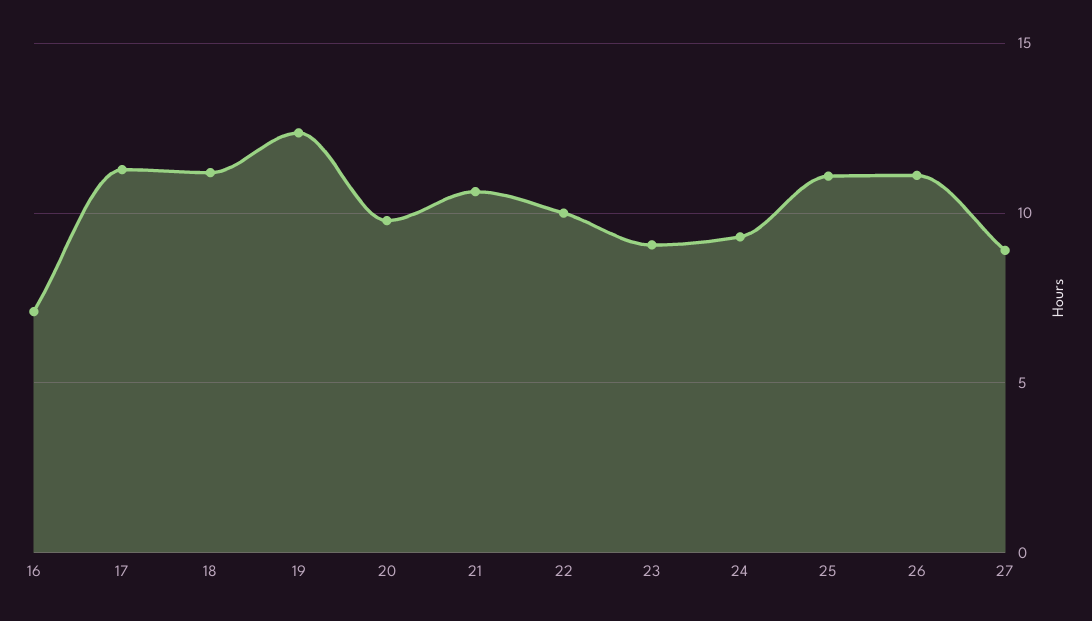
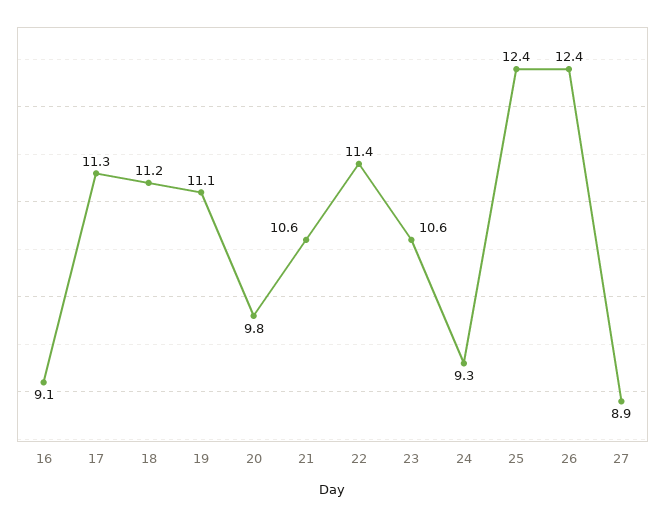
  {
-   "16": 7,
+   "16": 9.1,
    "17": 11.3,
    "18": 11.2,
-   "19": 12.5,
+   "19": 11.1,
    "20": 9.8,
    "21": 10.6,
-   "22": 10,
+   "22": 11.4,
-   "23": 9,
+   "23": 10.6,
    "24": 9.3,
-   "25": 11,
+   "25": 12.4,
-   "26": 11,
+   "26": 12.4,
    "27": 8.9
  }

